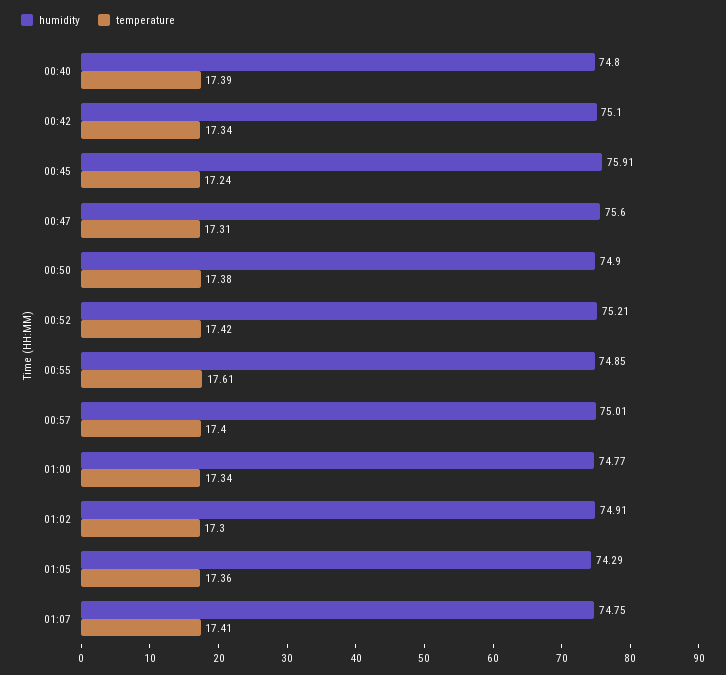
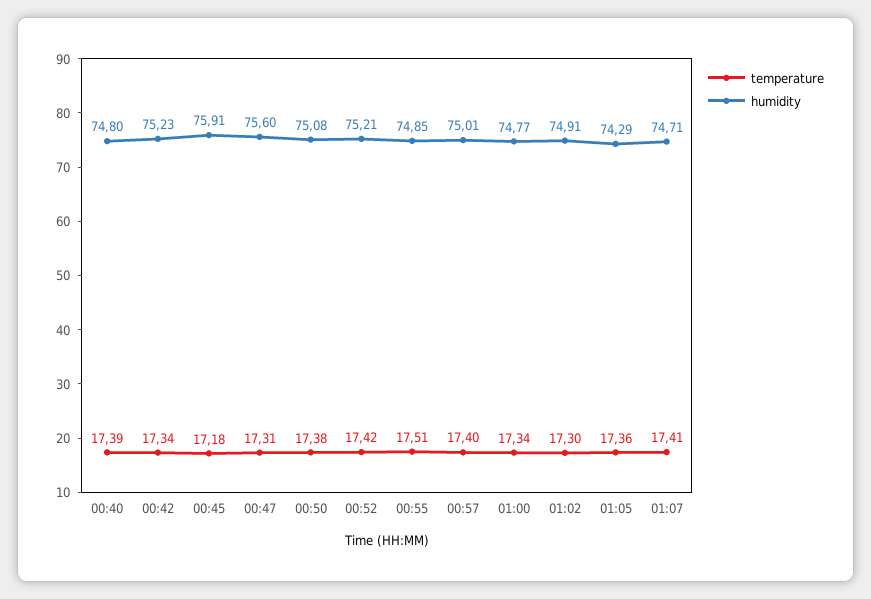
  {
    "humidity": {
      "00:40": 74.8,
-     "00:42": 75.1,
+     "00:42": 75.23,
      "00:45": 75.91,
      "00:47": 75.6,
-     "00:50": 74.9,
+     "00:50": 75.08,
      "00:52": 75.21,
      "00:55": 74.85,
      "00:57": 75.01,
      "01:00": 74.77,
      "01:02": 74.91,
      "01:05": 74.29,
-     "01:07": 74.75
+     "01:07": 74.71
    },
    "temperature": {
      "00:40": 17.39,
      "00:42": 17.34,
-     "00:45": 17.24,
+     "00:45": 17.18,
      "00:47": 17.31,
      "00:50": 17.38,
      "00:52": 17.42,
-     "00:55": 17.61,
+     "00:55": 17.51,
      "00:57": 17.4,
      "01:00": 17.34,
      "01:02": 17.3,
      "01:05": 17.36,
      "01:07": 17.41
    }
  }

